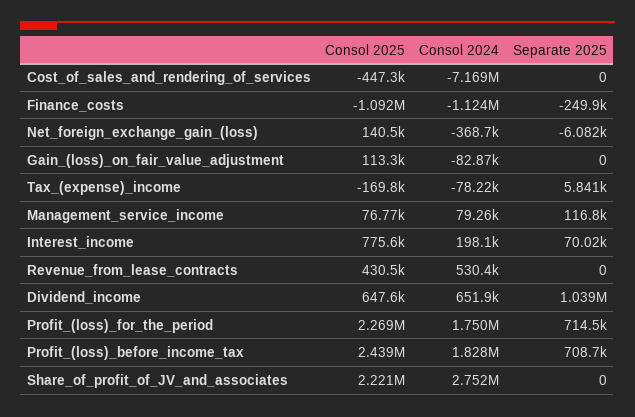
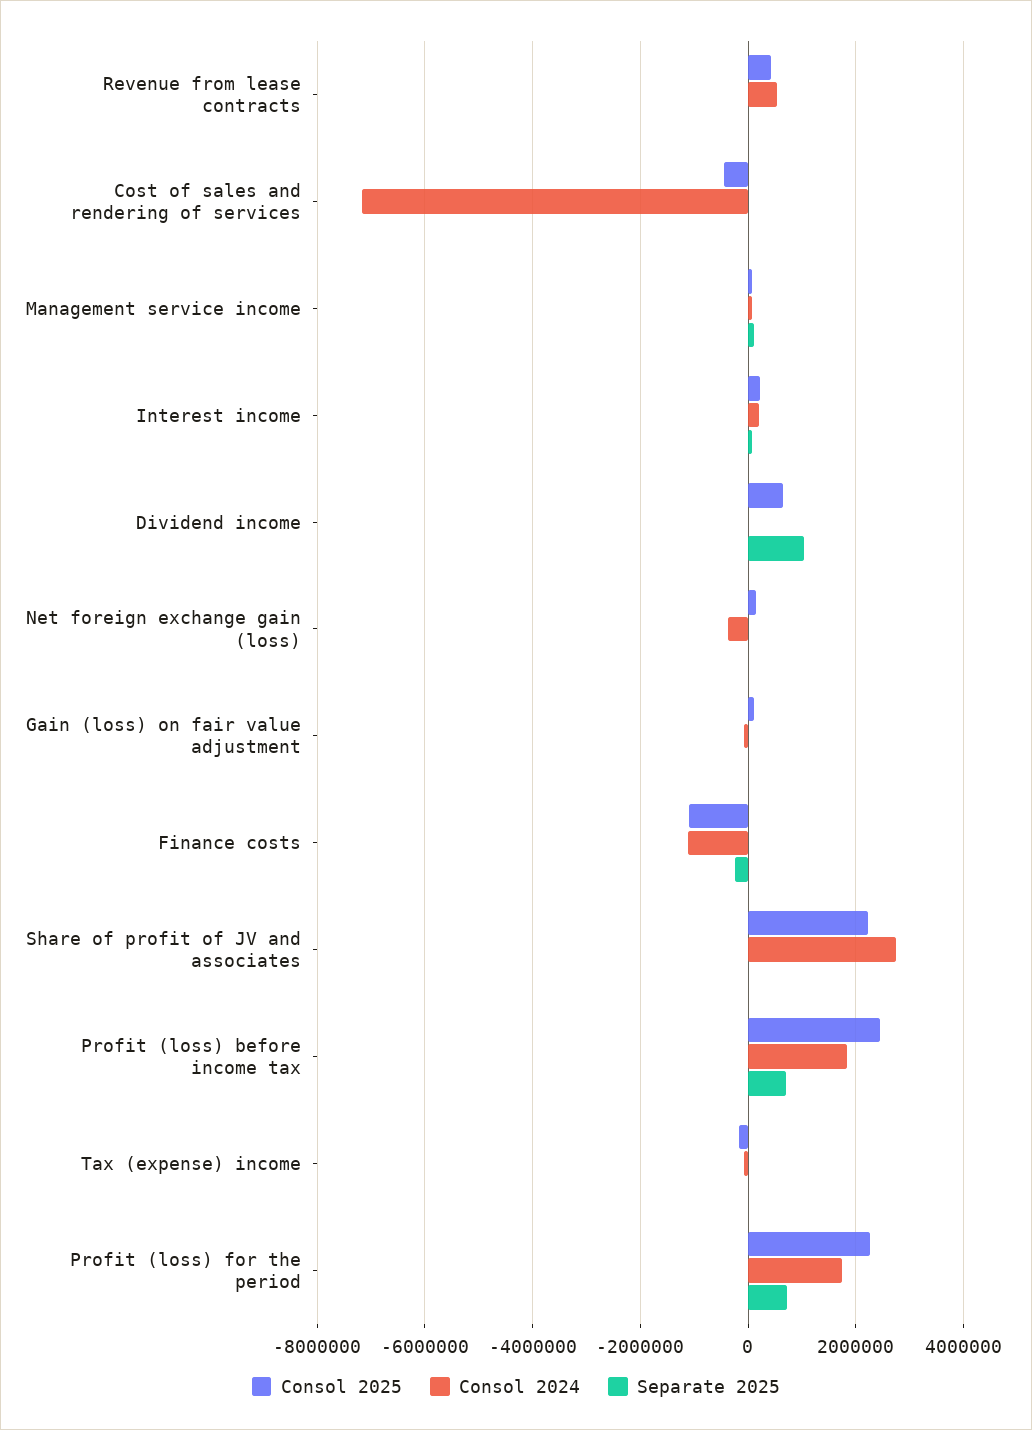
  {
    "Consol 2025": {
      "Cost_of_sales_and_rendering_of_services": -447300,
      "Finance_costs": -1092000,
      "Net_foreign_exchange_gain_(loss)": 140500,
      "Gain_(loss)_on_fair_value_adjustment": 113300,
      "Tax_(expense)_income": -169800,
      "Management_service_income": 76770,
-     "Interest_income": 775600,
+     "Interest_income": 200000,
      "Revenue_from_lease_contracts": 430500,
      "Dividend_income": 647600,
      "Profit_(loss)_for_the_period": 2269000,
      "Profit_(loss)_before_income_tax": 2439000,
      "Share_of_profit_of_JV_and_associates": 2221000
    },
    "Consol 2024": {
      "Cost_of_sales_and_rendering_of_services": -7169000,
      "Finance_costs": -1124000,
      "Net_foreign_exchange_gain_(loss)": -368700,
      "Gain_(loss)_on_fair_value_adjustment": -82870,
      "Tax_(expense)_income": -78220,
      "Management_service_income": 79260,
      "Interest_income": 198100,
      "Revenue_from_lease_contracts": 530400,
-     "Dividend_income": 651900,
+     "Dividend_income": 0,
      "Profit_(loss)_for_the_period": 1750000,
      "Profit_(loss)_before_income_tax": 1828000,
      "Share_of_profit_of_JV_and_associates": 2752000
    },
    "Separate 2025": {
      "Cost_of_sales_and_rendering_of_services": 0,
      "Finance_costs": -249900,
      "Net_foreign_exchange_gain_(loss)": -6082,
      "Gain_(loss)_on_fair_value_adjustment": 0,
      "Tax_(expense)_income": 5841,
      "Management_service_income": 116800,
      "Interest_income": 70020,
      "Revenue_from_lease_contracts": 0,
      "Dividend_income": 1039000,
      "Profit_(loss)_for_the_period": 714500,
      "Profit_(loss)_before_income_tax": 708700,
      "Share_of_profit_of_JV_and_associates": 0
    }
  }

